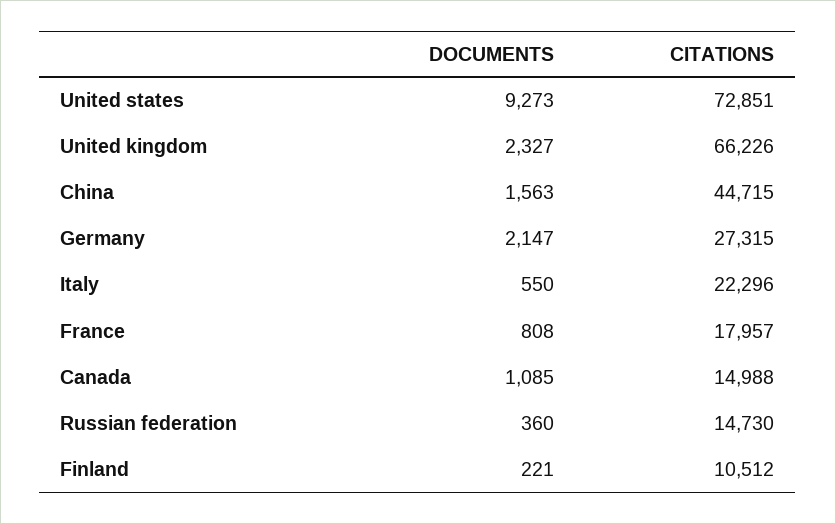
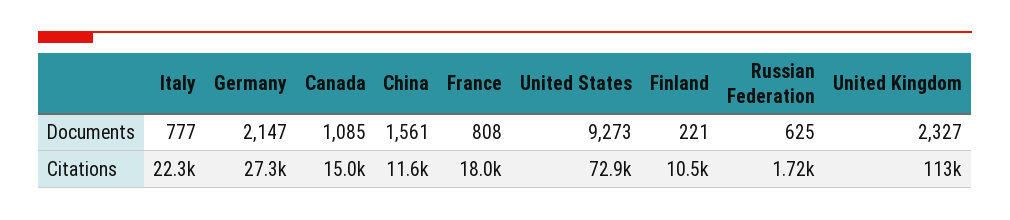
  {
    "DOCUMENTS": {
      "United states": 9273,
      "United kingdom": 2327,
-     "China": 1563,
+     "China": 1561,
      "Germany": 2147,
-     "Italy": 550,
+     "Italy": 777,
      "France": 808,
      "Canada": 1085,
-     "Russian federation": 360,
+     "Russian federation": 625,
      "Finland": 221
    },
    "CITATIONS": {
      "United states": 72851,
-     "United kingdom": 66226,
+     "United kingdom": 113000,
-     "China": 44715,
+     "China": 11600,
      "Germany": 27315,
      "Italy": 22296,
      "France": 17957,
      "Canada": 14988,
-     "Russian federation": 14730,
+     "Russian federation": 1720,
      "Finland": 10512
    }
  }

